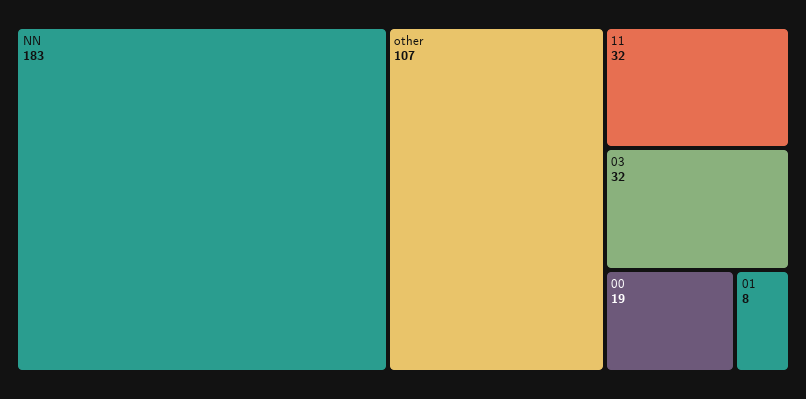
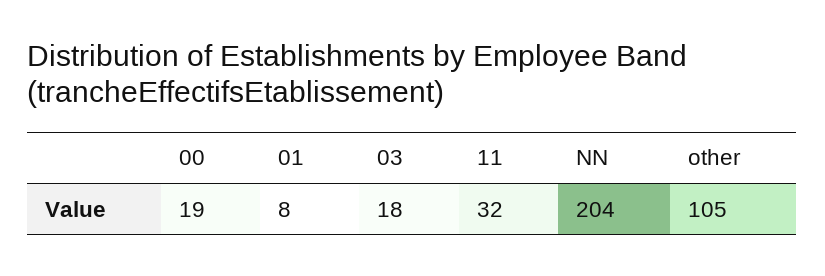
  {
-   "NN": 183,
+   "NN": 204,
-   "other": 107,
+   "other": 105,
    "11": 32,
-   "03": 32,
+   "03": 18,
    "00": 19,
    "01": 8
  }

